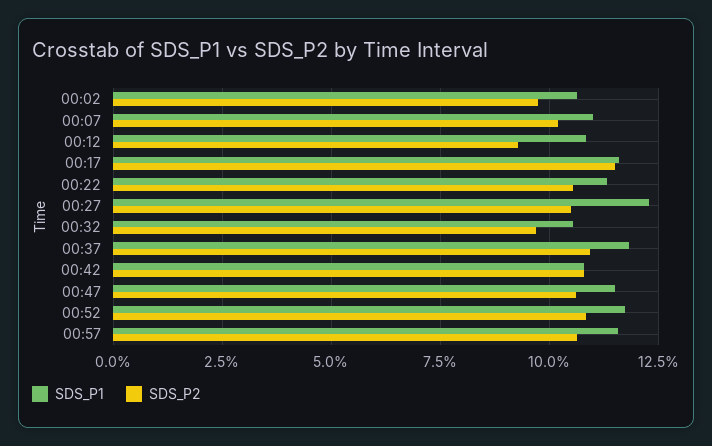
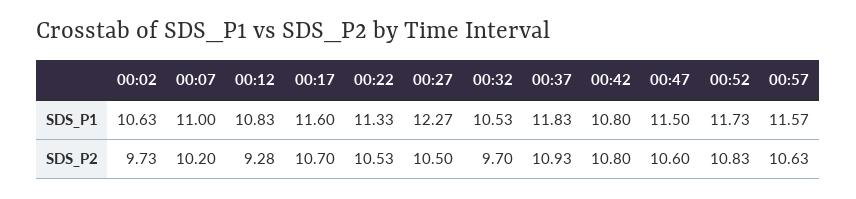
  {
    "SDS_P1": {
      "00:02": 10.63,
      "00:07": 11,
      "00:12": 10.83,
      "00:17": 11.6,
      "00:22": 11.33,
      "00:27": 12.27,
      "00:32": 10.53,
      "00:37": 11.83,
      "00:42": 10.8,
      "00:47": 11.5,
      "00:52": 11.73,
      "00:57": 11.57
    },
    "SDS_P2": {
      "00:02": 9.73,
      "00:07": 10.2,
      "00:12": 9.28,
-     "00:17": 11.5,
+     "00:17": 10.7,
      "00:22": 10.53,
      "00:27": 10.5,
      "00:32": 9.7,
      "00:37": 10.93,
      "00:42": 10.8,
      "00:47": 10.6,
      "00:52": 10.83,
      "00:57": 10.63
    }
  }

